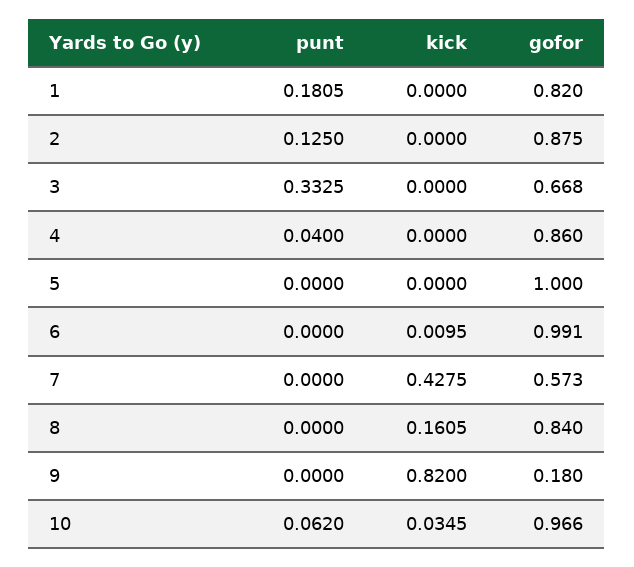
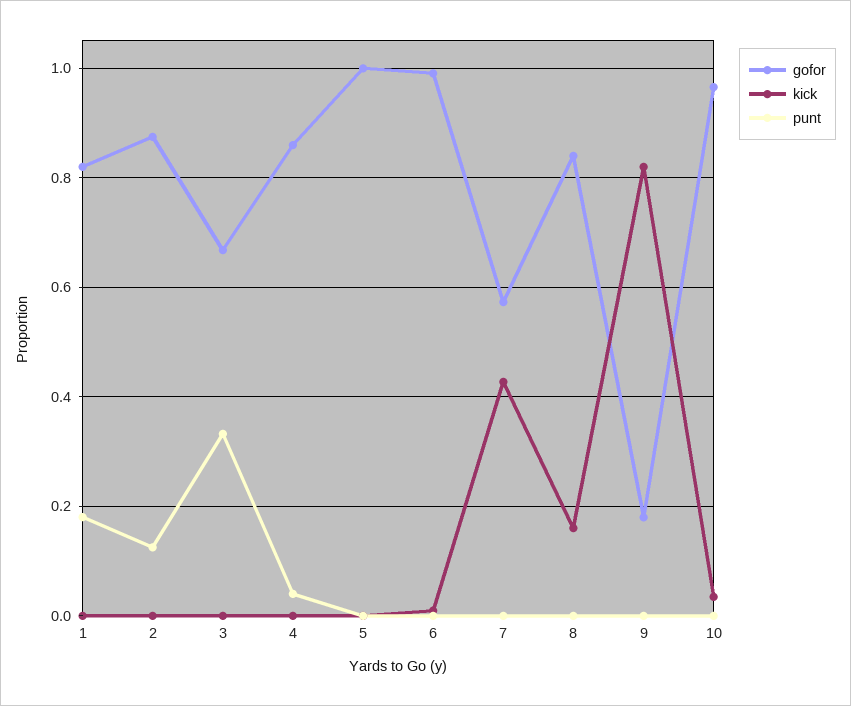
  {
    "punt": {
      "1": 0.1805,
      "2": 0.125,
      "3": 0.3325,
      "4": 0.04,
      "5": 0,
      "6": 0,
      "7": 0,
      "8": 0,
      "9": 0,
-     "10": 0.062
+     "10": 0
    },
    "kick": {
      "1": 0,
      "2": 0,
      "3": 0,
      "4": 0,
      "5": 0,
      "6": 0.0095,
      "7": 0.4275,
      "8": 0.1605,
      "9": 0.82,
      "10": 0.0345
    },
    "gofor": {
      "1": 0.82,
      "2": 0.875,
      "3": 0.668,
      "4": 0.86,
      "5": 1,
      "6": 0.991,
      "7": 0.573,
      "8": 0.84,
      "9": 0.18,
      "10": 0.966
    }
  }

